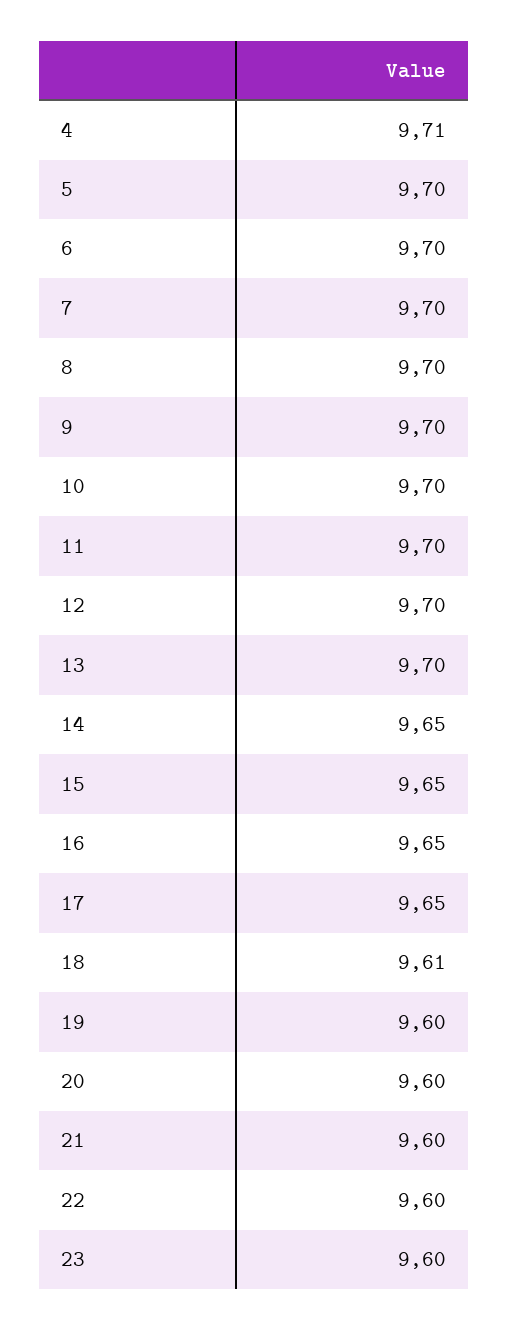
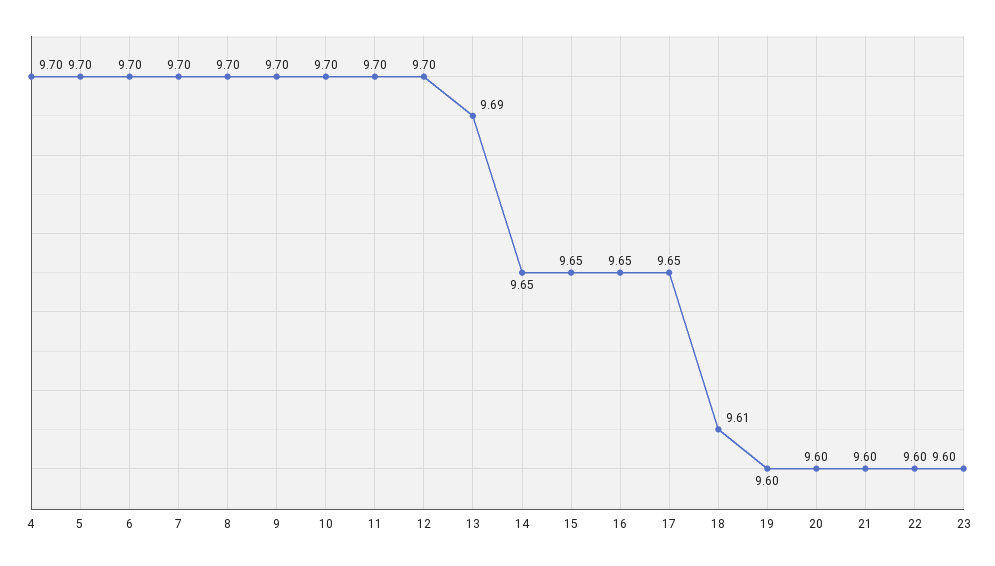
  {
-   "4": 9.71,
+   "4": 9.7,
    "5": 9.7,
    "6": 9.7,
    "7": 9.7,
    "8": 9.7,
    "9": 9.7,
    "10": 9.7,
    "11": 9.7,
    "12": 9.7,
-   "13": 9.7,
+   "13": 9.69,
    "14": 9.65,
    "15": 9.65,
    "16": 9.65,
    "17": 9.65,
    "18": 9.61,
    "19": 9.6,
    "20": 9.6,
    "21": 9.6,
    "22": 9.6,
    "23": 9.6
  }

